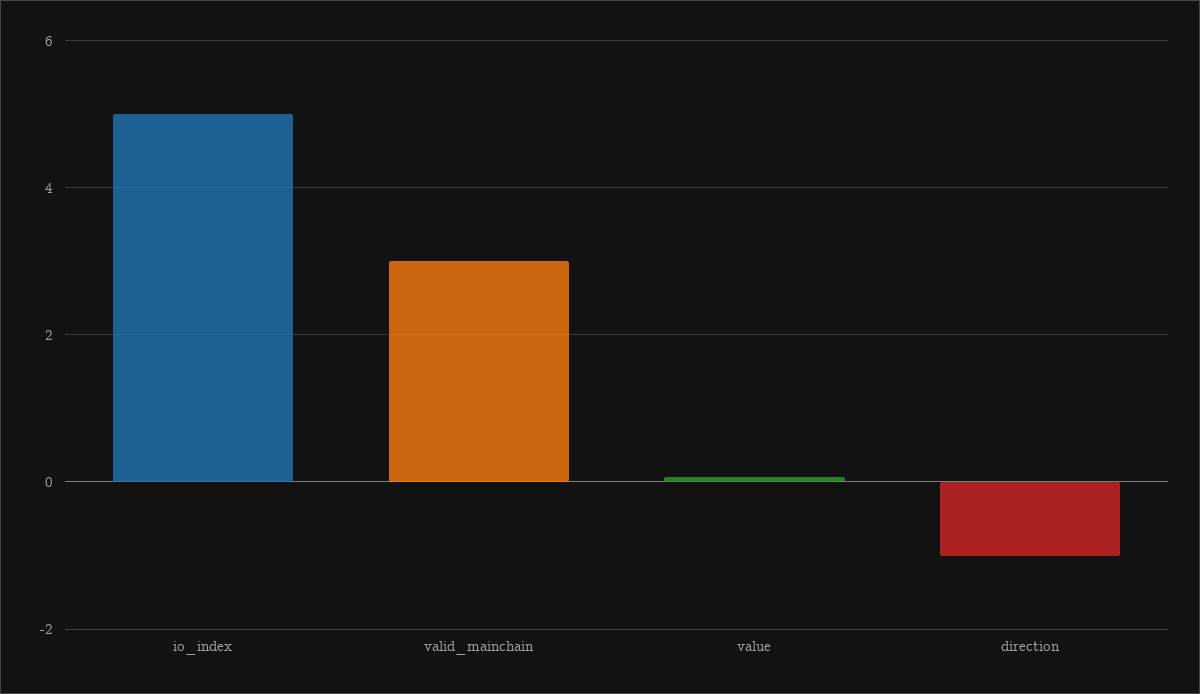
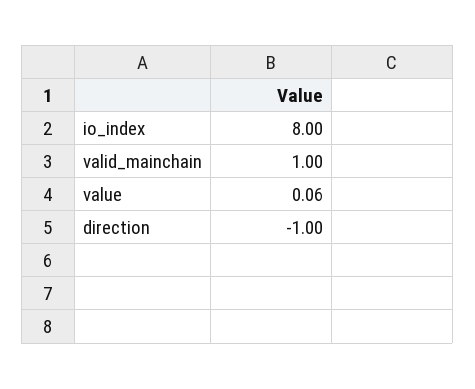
  {
-   "io_index": 5,
+   "io_index": 8,
-   "valid_mainchain": 3,
+   "valid_mainchain": 1,
    "value": 0.06,
    "direction": -1
  }

